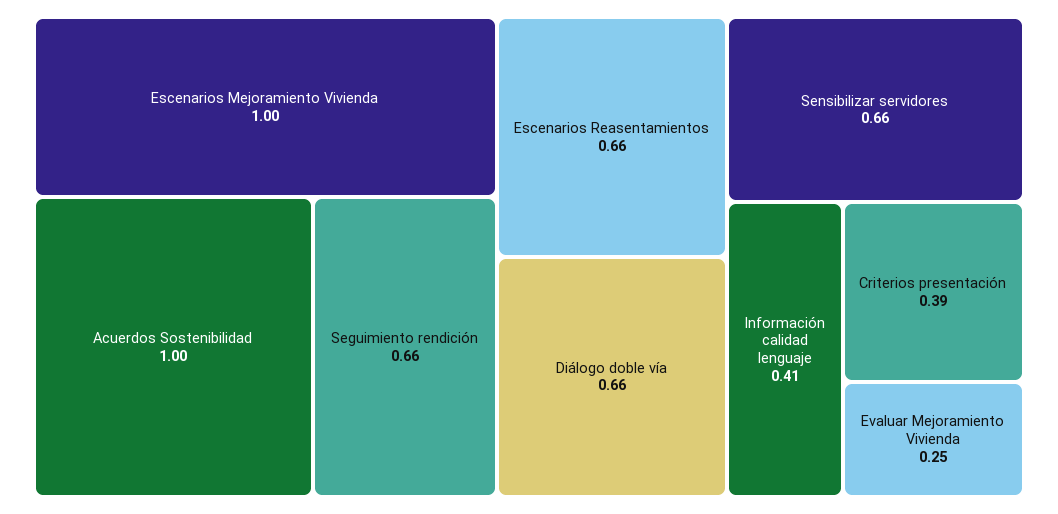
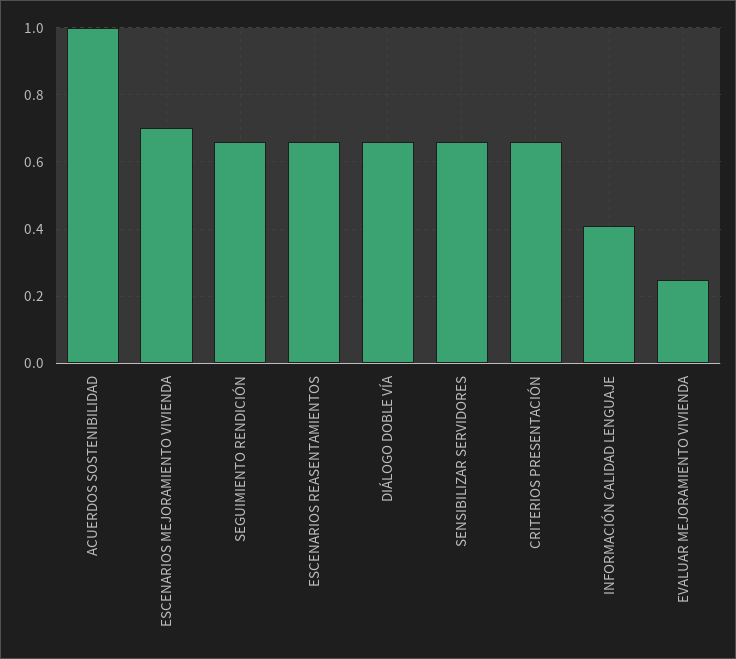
  {
-   "Escenarios Mejoramiento Vivienda": 1,
+   "Escenarios Mejoramiento Vivienda": 0.7,
    "Acuerdos Sostenibilidad": 1,
    "Seguimiento rendición": 0.66,
    "Escenarios Reasentamientos": 0.66,
    "Diálogo doble vía": 0.66,
    "Sensibilizar servidores": 0.66,
    "Información calidad lenguaje": 0.41,
-   "Criterios presentación": 0.39,
+   "Criterios presentación": 0.65,
    "Evaluar Mejoramiento Vivienda": 0.25
  }

